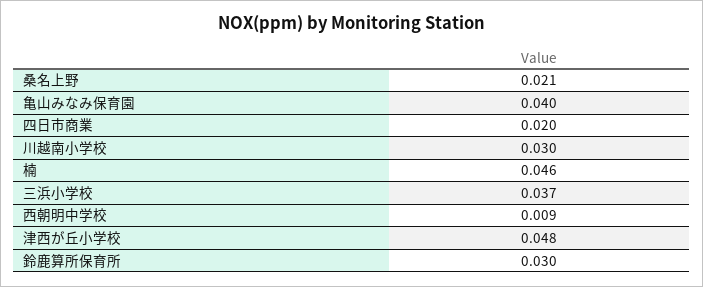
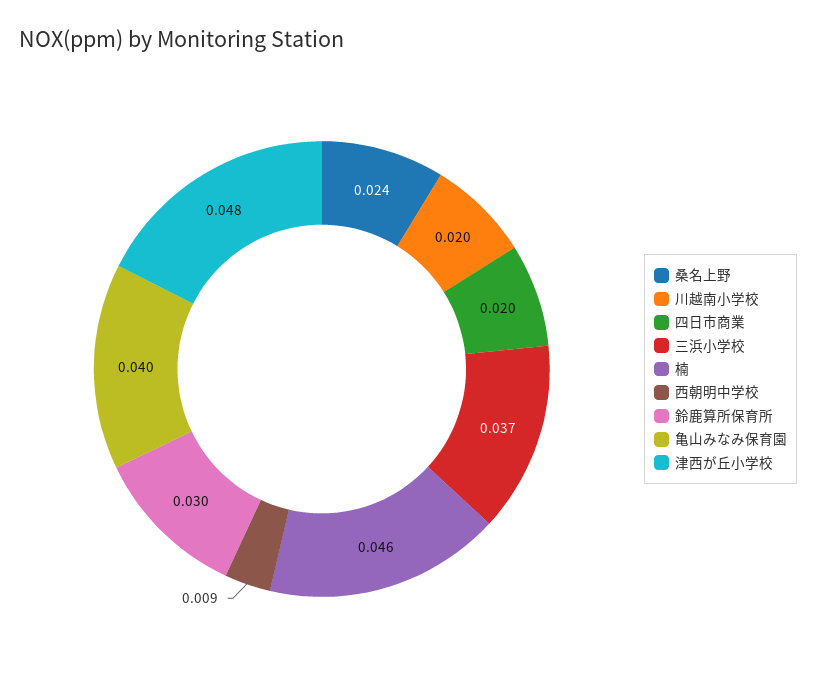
  {
-   "桑名上野": 0.021,
+   "桑名上野": 0.024,
    "亀山みなみ保育園": 0.04,
    "四日市商業": 0.02,
-   "川越南小学校": 0.03,
+   "川越南小学校": 0.02,
    "楠": 0.046,
    "三浜小学校": 0.037,
    "西朝明中学校": 0.009,
    "津西が丘小学校": 0.048,
    "鈴鹿算所保育所": 0.03
  }

